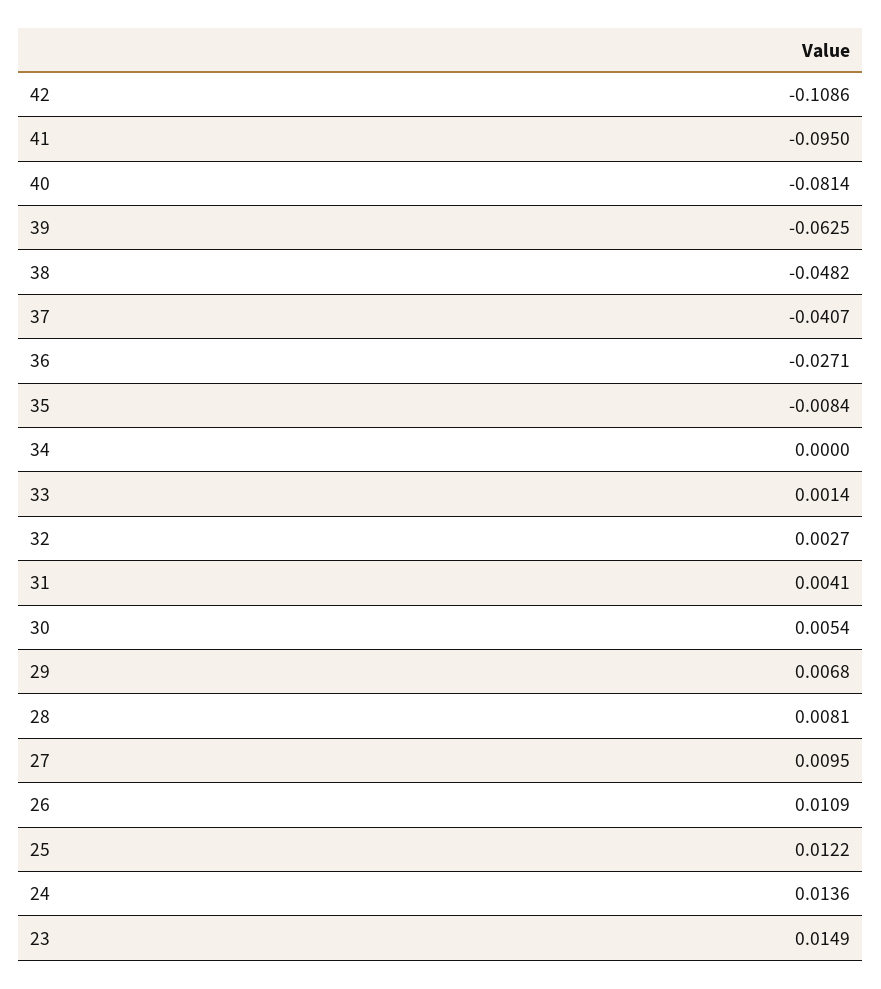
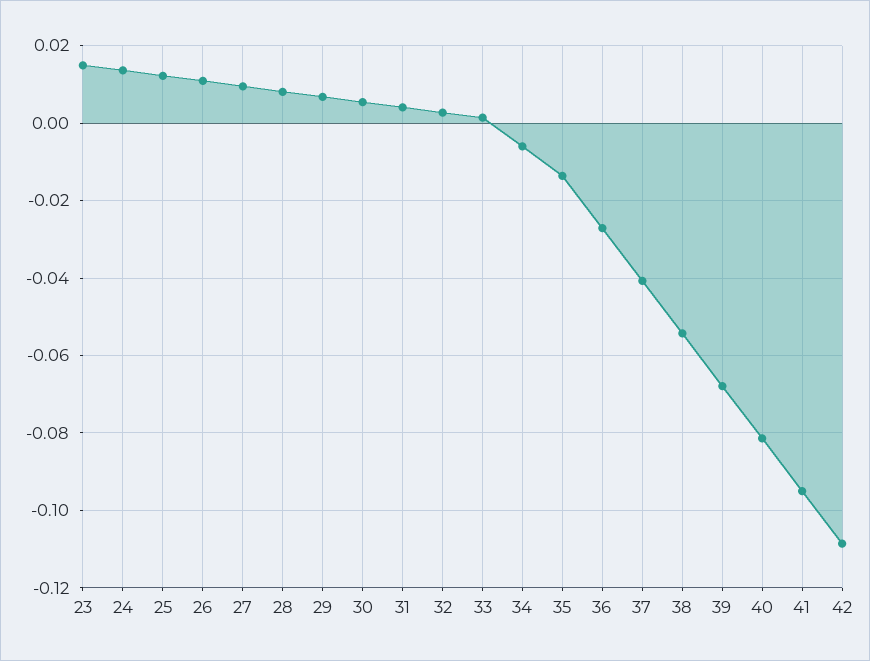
  {
    "42": -0.1086,
    "41": -0.095,
    "40": -0.0814,
-   "39": -0.0625,
+   "39": -0.068,
-   "38": -0.0482,
+   "38": -0.054,
    "37": -0.0407,
    "36": -0.0271,
-   "35": -0.0084,
+   "35": -0.014,
-   "34": 0,
+   "34": -0.006,
    "33": 0.0014,
    "32": 0.0027,
    "31": 0.0041,
    "30": 0.0054,
    "29": 0.0068,
    "28": 0.0081,
    "27": 0.0095,
    "26": 0.0109,
    "25": 0.0122,
    "24": 0.0136,
    "23": 0.0149
  }

